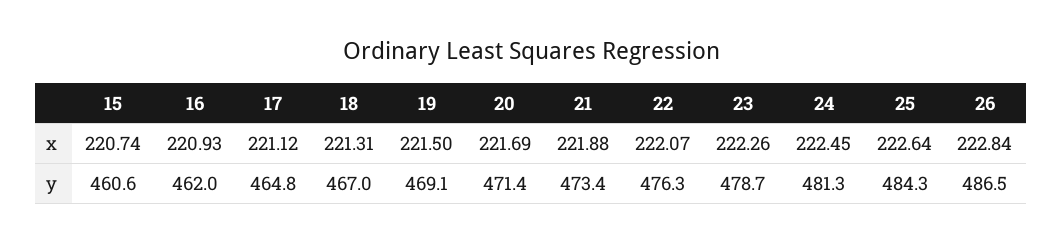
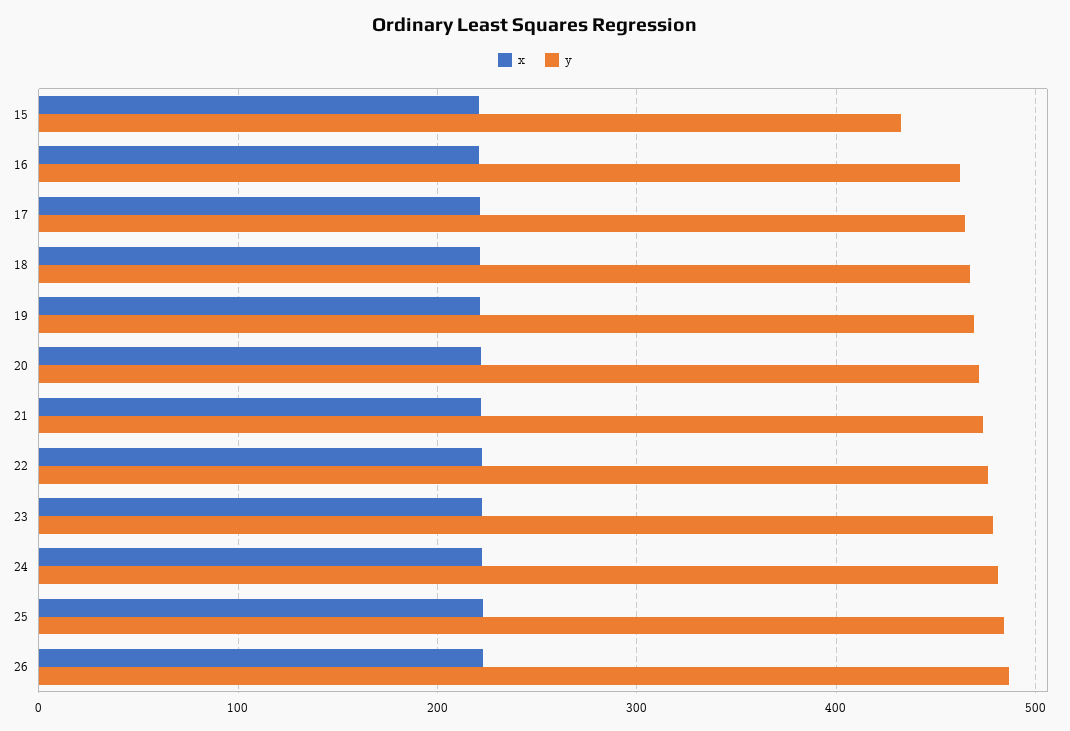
  {
    "x": {
      "15": 220.74,
      "16": 220.93,
      "17": 221.12,
      "18": 221.31,
      "19": 221.5,
      "20": 221.69,
      "21": 221.88,
      "22": 222.07,
      "23": 222.26,
      "24": 222.45,
      "25": 222.64,
      "26": 222.84
    },
    "y": {
-     "15": 460.6,
+     "15": 430,
      "16": 462,
      "17": 464.8,
      "18": 467,
      "19": 469.1,
      "20": 471.4,
      "21": 473.4,
      "22": 476.3,
      "23": 478.7,
      "24": 481.3,
      "25": 484.3,
      "26": 486.5
    }
  }

